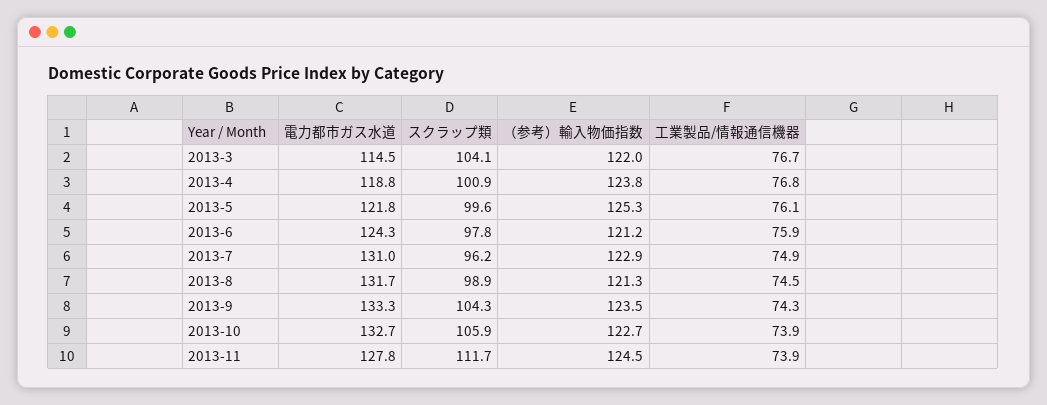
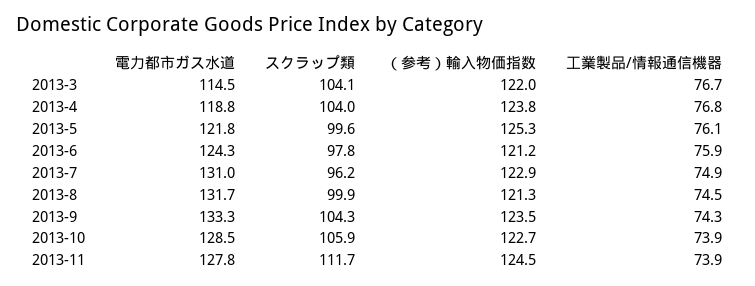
  {
    "電力都市ガス水道": {
      "2013-3": 114.5,
      "2013-4": 118.8,
      "2013-5": 121.8,
      "2013-6": 124.3,
      "2013-7": 131,
      "2013-8": 131.7,
      "2013-9": 133.3,
-     "2013-10": 132.7,
+     "2013-10": 128.5,
      "2013-11": 127.8
    },
    "スクラップ類": {
      "2013-3": 104.1,
-     "2013-4": 100.9,
+     "2013-4": 104,
      "2013-5": 99.6,
      "2013-6": 97.8,
      "2013-7": 96.2,
-     "2013-8": 98.9,
+     "2013-8": 99.9,
      "2013-9": 104.3,
      "2013-10": 105.9,
      "2013-11": 111.7
    },
    "（参考）輸入物価指数": {
      "2013-3": 122,
      "2013-4": 123.8,
      "2013-5": 125.3,
      "2013-6": 121.2,
      "2013-7": 122.9,
      "2013-8": 121.3,
      "2013-9": 123.5,
      "2013-10": 122.7,
      "2013-11": 124.5
    },
    "工業製品/情報通信機器": {
      "2013-3": 76.7,
      "2013-4": 76.8,
      "2013-5": 76.1,
      "2013-6": 75.9,
      "2013-7": 74.9,
      "2013-8": 74.5,
      "2013-9": 74.3,
      "2013-10": 73.9,
      "2013-11": 73.9
    }
  }

